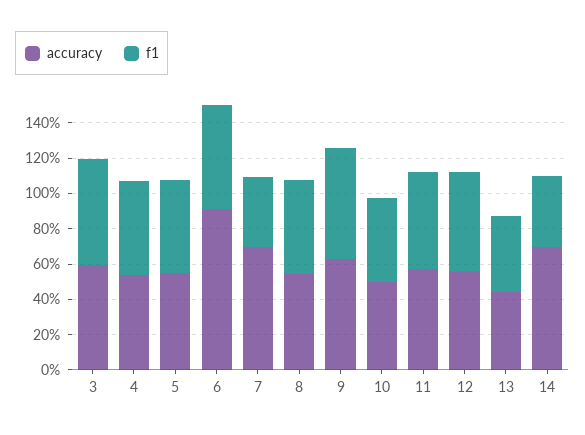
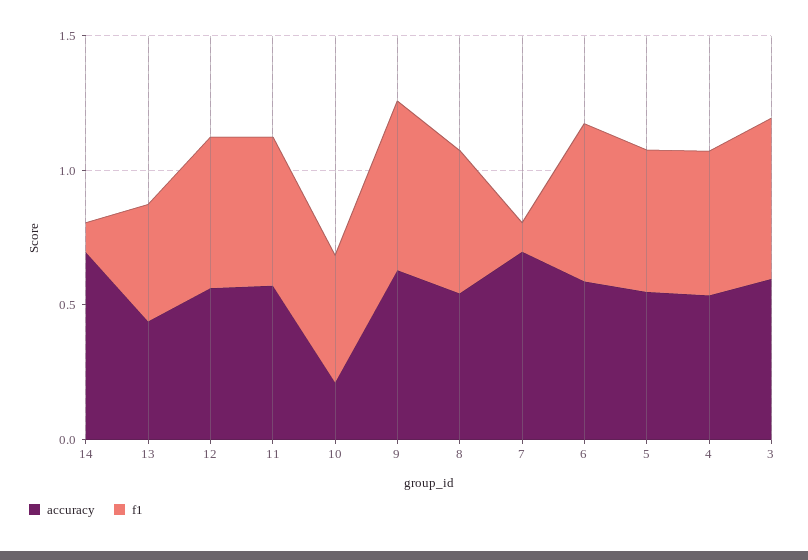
  {
    "accuracy": {
      "3": 0.6,
      "4": 0.55,
      "5": 0.55,
-     "6": 0.9,
+     "6": 0.6,
      "7": 0.7,
      "8": 0.55,
      "9": 0.65,
-     "10": 0.5,
+     "10": 0.2,
      "11": 0.55,
      "12": 0.55,
      "13": 0.45,
      "14": 0.7
    },
    "f1": {
      "3": 0.6,
      "4": 0.55,
      "5": 0.55,
      "6": 0.6,
-     "7": 0.4,
+     "7": 0.1,
      "8": 0.55,
      "9": 0.65,
      "10": 0.45,
      "11": 0.55,
      "12": 0.55,
      "13": 0.45,
-     "14": 0.4
+     "14": 0.1
    }
  }

